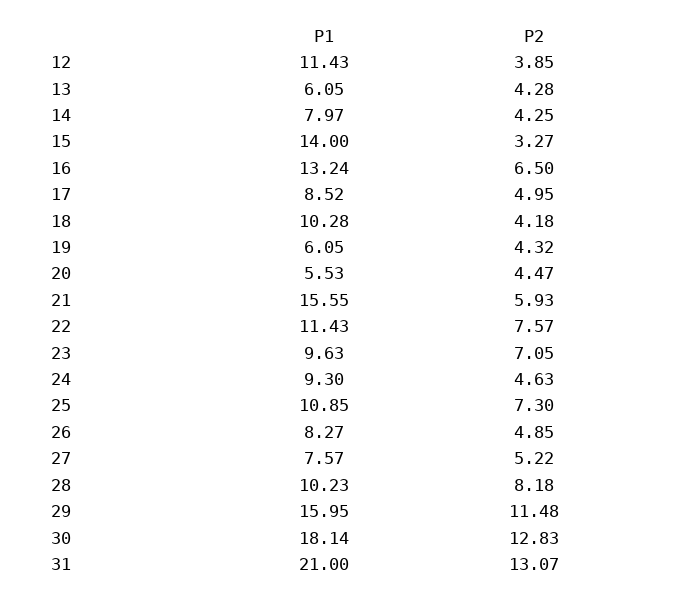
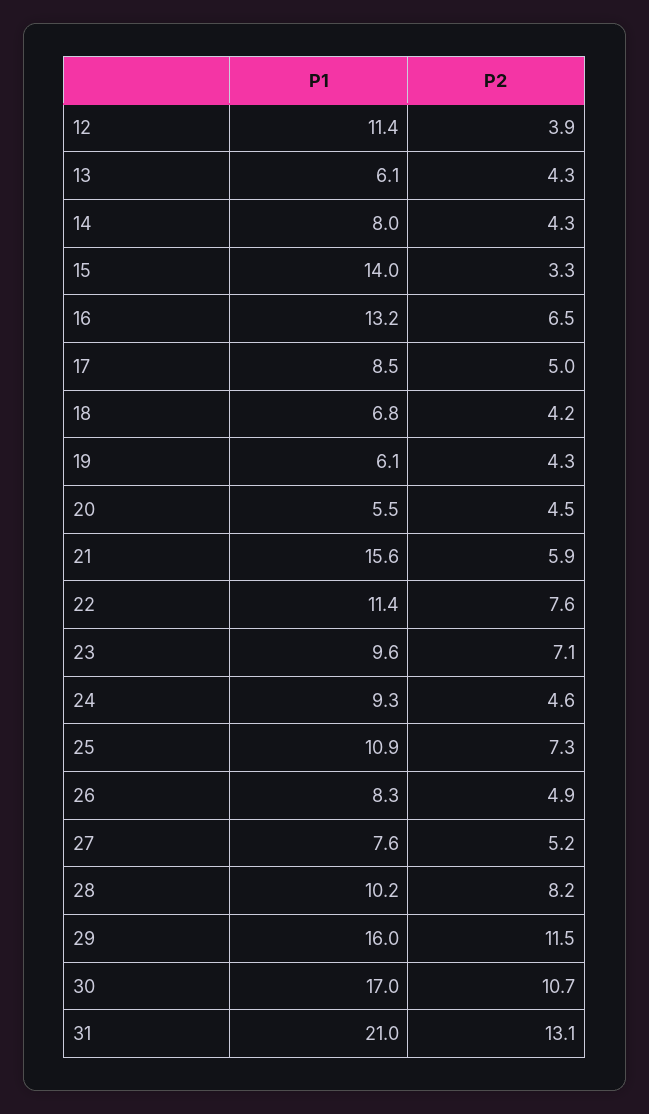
  {
    "P1": {
      "12": 11.43,
      "13": 6.05,
      "14": 7.97,
      "15": 14,
      "16": 13.24,
      "17": 8.52,
-     "18": 10.28,
+     "18": 6.8,
      "19": 6.05,
      "20": 5.53,
      "21": 15.55,
      "22": 11.43,
      "23": 9.63,
      "24": 9.3,
      "25": 10.85,
      "26": 8.27,
      "27": 7.57,
      "28": 10.23,
      "29": 15.95,
-     "30": 18.14,
+     "30": 17,
      "31": 21
    },
    "P2": {
      "12": 3.85,
      "13": 4.28,
      "14": 4.25,
      "15": 3.27,
      "16": 6.5,
      "17": 4.95,
      "18": 4.18,
      "19": 4.32,
      "20": 4.47,
      "21": 5.93,
      "22": 7.57,
      "23": 7.05,
      "24": 4.63,
      "25": 7.3,
      "26": 4.85,
      "27": 5.22,
      "28": 8.18,
      "29": 11.48,
-     "30": 12.83,
+     "30": 10.7,
      "31": 13.07
    }
  }

